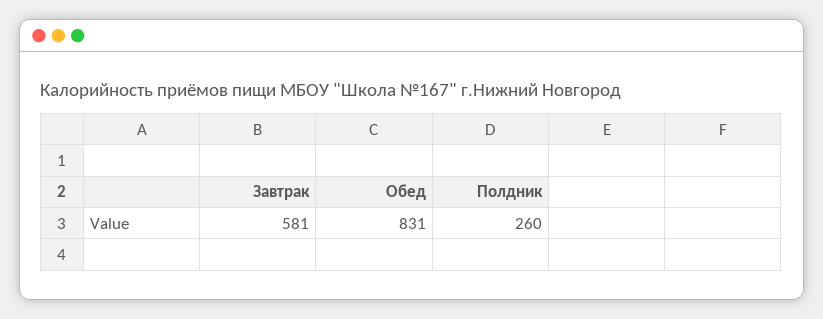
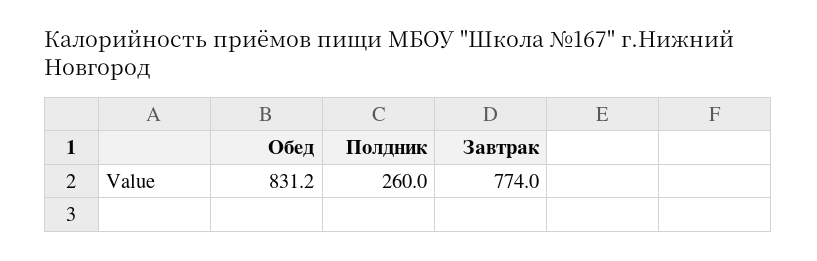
  {
-   "Завтрак": 581,
+   "Завтрак": 774,
    "Обед": 831.2,
    "Полдник": 260
  }

